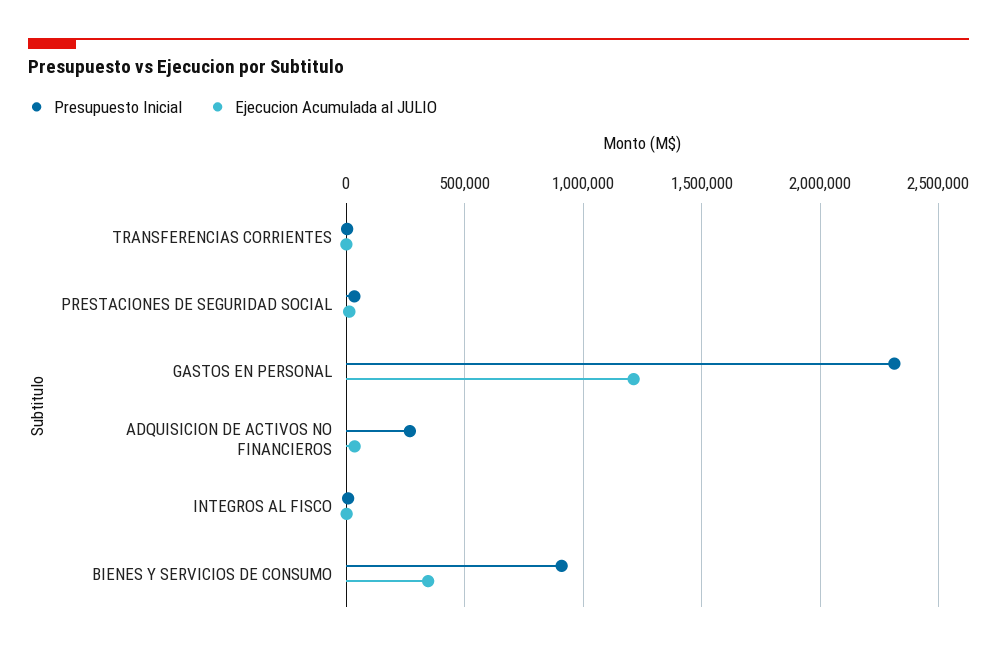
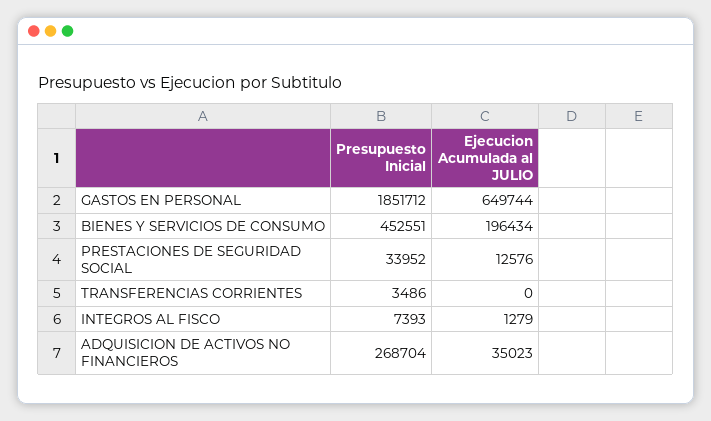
  {
    "Presupuesto Inicial": {
      "TRANSFERENCIAS CORRIENTES": 3486,
      "PRESTACIONES DE SEGURIDAD SOCIAL": 33952,
-     "GASTOS EN PERSONAL": 2300000,
+     "GASTOS EN PERSONAL": 1851712,
      "ADQUISICION DE ACTIVOS NO FINANCIEROS": 268704,
      "INTEGROS AL FISCO": 7393,
-     "BIENES Y SERVICIOS DE CONSUMO": 900000
+     "BIENES Y SERVICIOS DE CONSUMO": 452551
    },
    "Ejecucion Acumulada al JULIO": {
      "TRANSFERENCIAS CORRIENTES": 0,
      "PRESTACIONES DE SEGURIDAD SOCIAL": 12576,
-     "GASTOS EN PERSONAL": 1200000,
+     "GASTOS EN PERSONAL": 649744,
      "ADQUISICION DE ACTIVOS NO FINANCIEROS": 35023,
      "INTEGROS AL FISCO": 1279,
-     "BIENES Y SERVICIOS DE CONSUMO": 350000
+     "BIENES Y SERVICIOS DE CONSUMO": 196434
    }
  }

